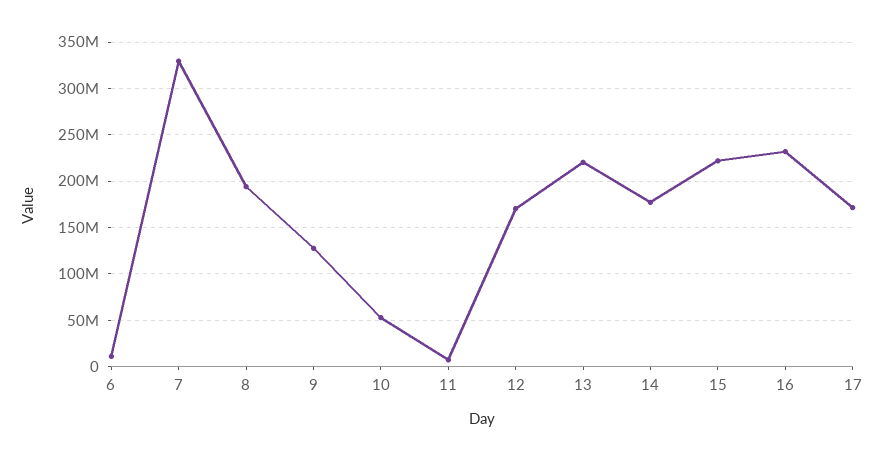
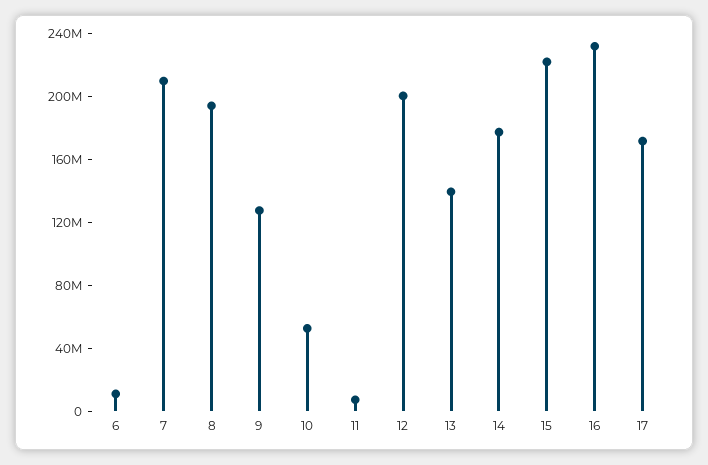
  {
    "6": 10000000,
-   "7": 330000000,
+   "7": 210000000,
    "8": 190000000,
    "9": 130000000,
    "10": 50000000,
    "11": 10000000,
-   "12": 170000000,
+   "12": 200000000,
-   "13": 220000000,
+   "13": 140000000,
    "14": 180000000,
    "15": 220000000,
    "16": 230000000,
    "17": 170000000
  }

